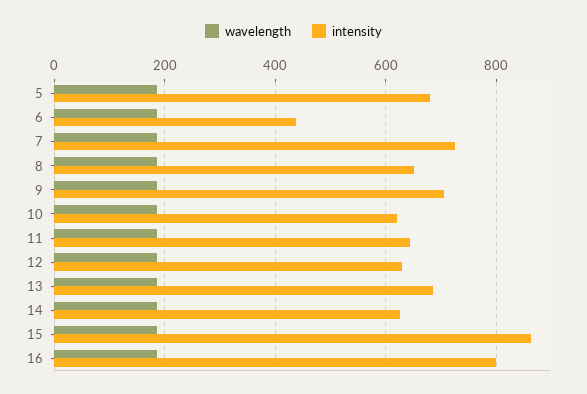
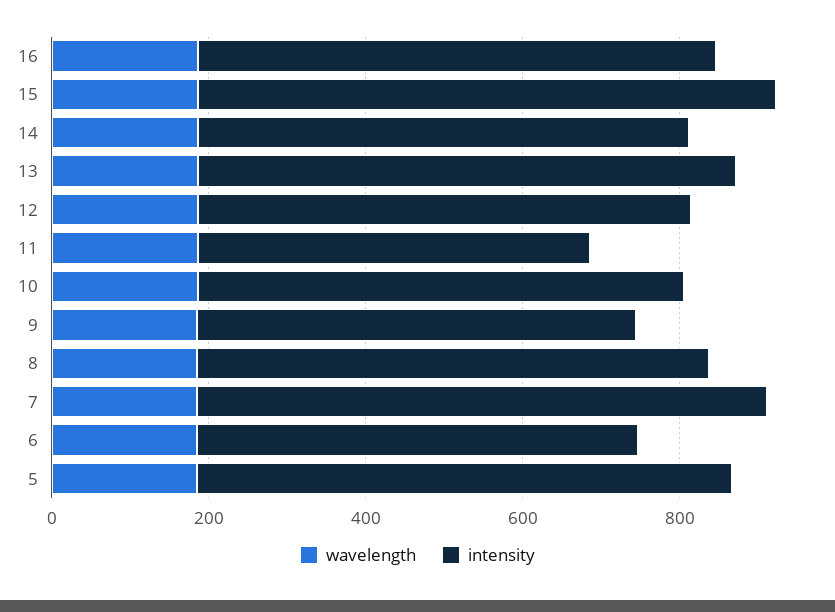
  {
    "wavelength": {
      "5": 180,
      "6": 180,
      "7": 180,
      "8": 180,
      "9": 180,
      "10": 180,
      "11": 180,
      "12": 180,
      "13": 180,
      "14": 180,
      "15": 180,
      "16": 180
    },
    "intensity": {
      "5": 680,
-     "6": 440,
+     "6": 550,
      "7": 720,
      "8": 660,
-     "9": 700,
+     "9": 550,
      "10": 620,
-     "11": 640,
+     "11": 500,
      "12": 620,
      "13": 680,
      "14": 620,
-     "15": 860,
+     "15": 750,
-     "16": 800
+     "16": 650
    }
  }

